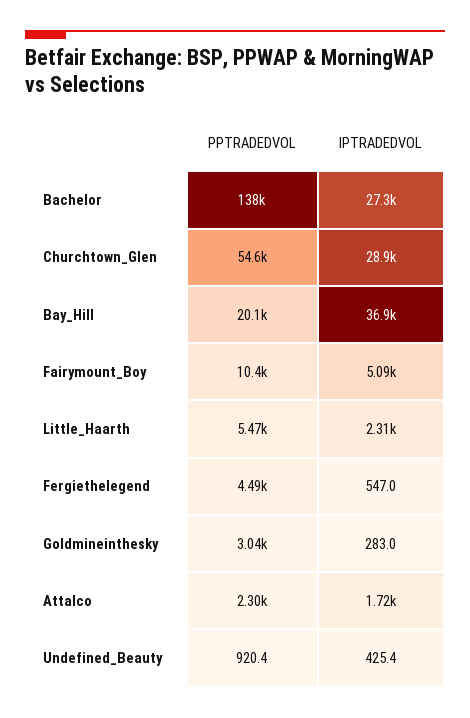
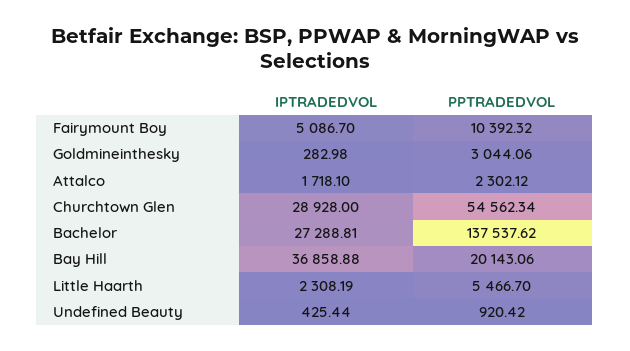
  {
    "PPTRADEDVOL": {
      "Bachelor": 137537.62,
      "Churchtown_Glen": 54562.34,
      "Bay_Hill": 20143.06,
      "Fairymount_Boy": 10392.32,
      "Little_Haarth": 5466.7,
-     "Fergiethelegend": 4490,
      "Goldmineinthesky": 3044.06,
      "Attalco": 2302.12,
      "Undefined_Beauty": 920.42
    },
    "IPTRADEDVOL": {
      "Bachelor": 27288.81,
      "Churchtown_Glen": 28928,
      "Bay_Hill": 36858.88,
      "Fairymount_Boy": 5086.7,
      "Little_Haarth": 2308.19,
-     "Fergiethelegend": 547,
      "Goldmineinthesky": 282.98,
      "Attalco": 1718.1,
      "Undefined_Beauty": 425.44
    }
  }

